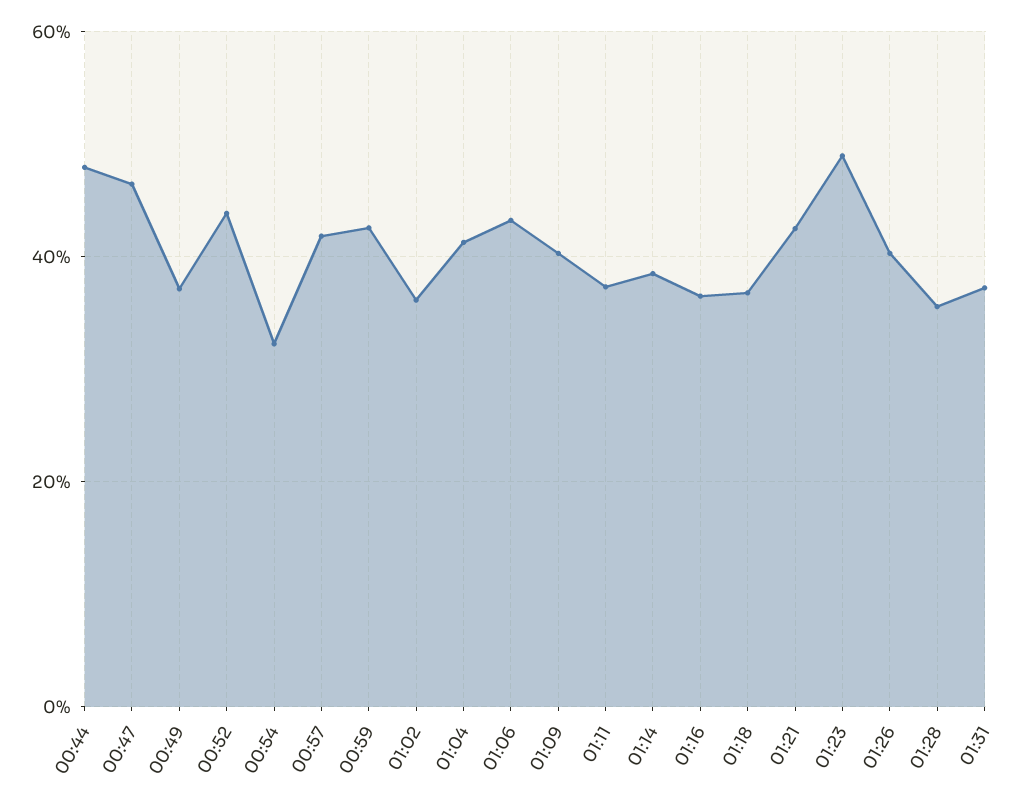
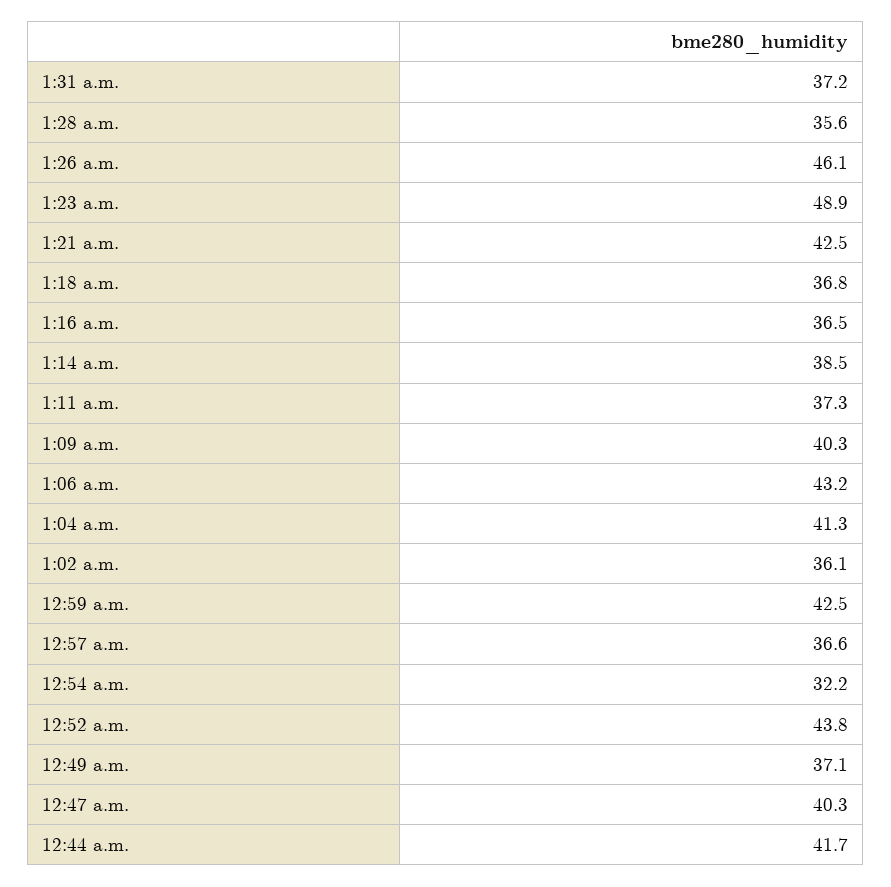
  {
-   "00:44": 48,
+   "00:44": 41.7,
-   "00:47": 46,
+   "00:47": 40.3,
    "00:49": 37.1,
    "00:52": 43.8,
    "00:54": 32.2,
-   "00:57": 42,
+   "00:57": 36.6,
    "00:59": 42.5,
    "01:02": 36.1,
    "01:04": 41.3,
    "01:06": 43.2,
    "01:09": 40.3,
    "01:11": 37.3,
    "01:14": 38.5,
    "01:16": 36.5,
    "01:18": 36.8,
    "01:21": 42.5,
    "01:23": 48.9,
-   "01:26": 40,
+   "01:26": 46.1,
    "01:28": 35.6,
    "01:31": 37.2
  }

